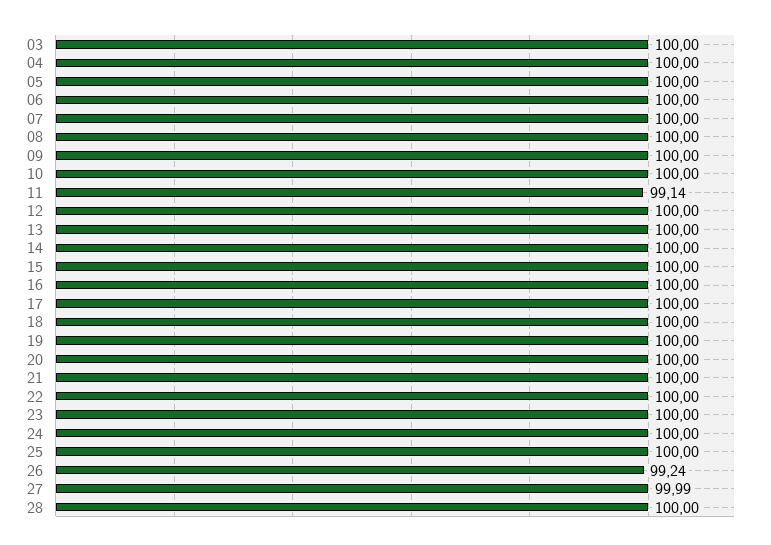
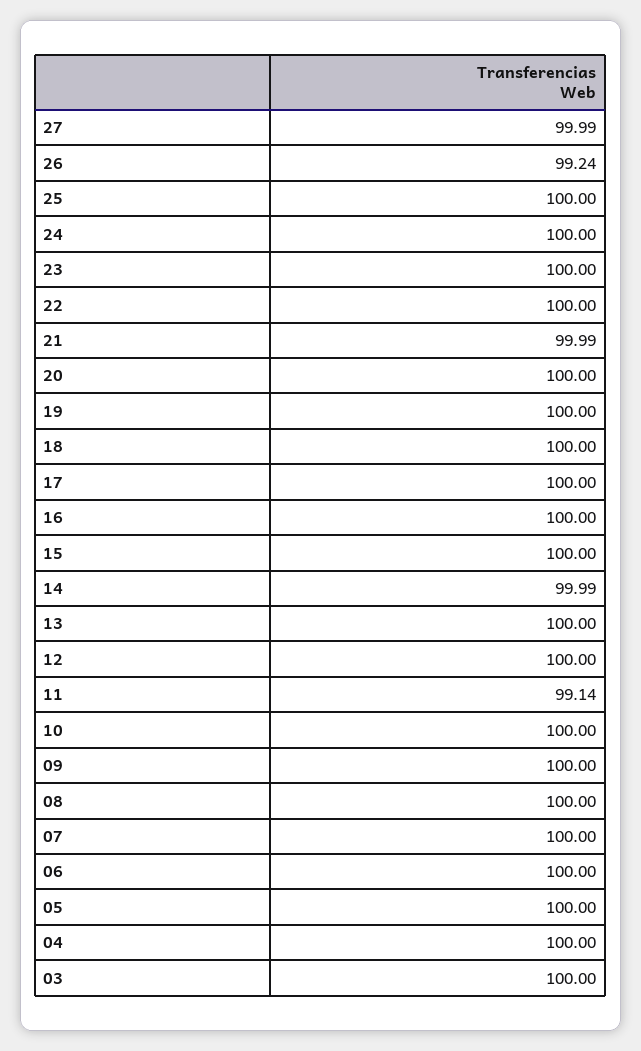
  {
    "03": 100,
    "04": 100,
    "05": 100,
    "06": 100,
    "07": 100,
    "08": 100,
    "09": 100,
    "10": 100,
    "11": 99.14,
    "12": 100,
    "13": 100,
-   "14": 100,
+   "14": 99.99,
    "15": 100,
    "16": 100,
    "17": 100,
    "18": 100,
    "19": 100,
    "20": 100,
-   "21": 100,
+   "21": 99.99,
    "22": 100,
    "23": 100,
    "24": 100,
    "25": 100,
    "26": 99.24,
-   "27": 99.99,
+   "27": 99.99
-   "28": 100
  }

